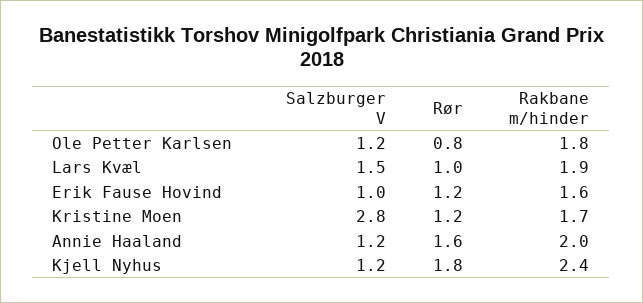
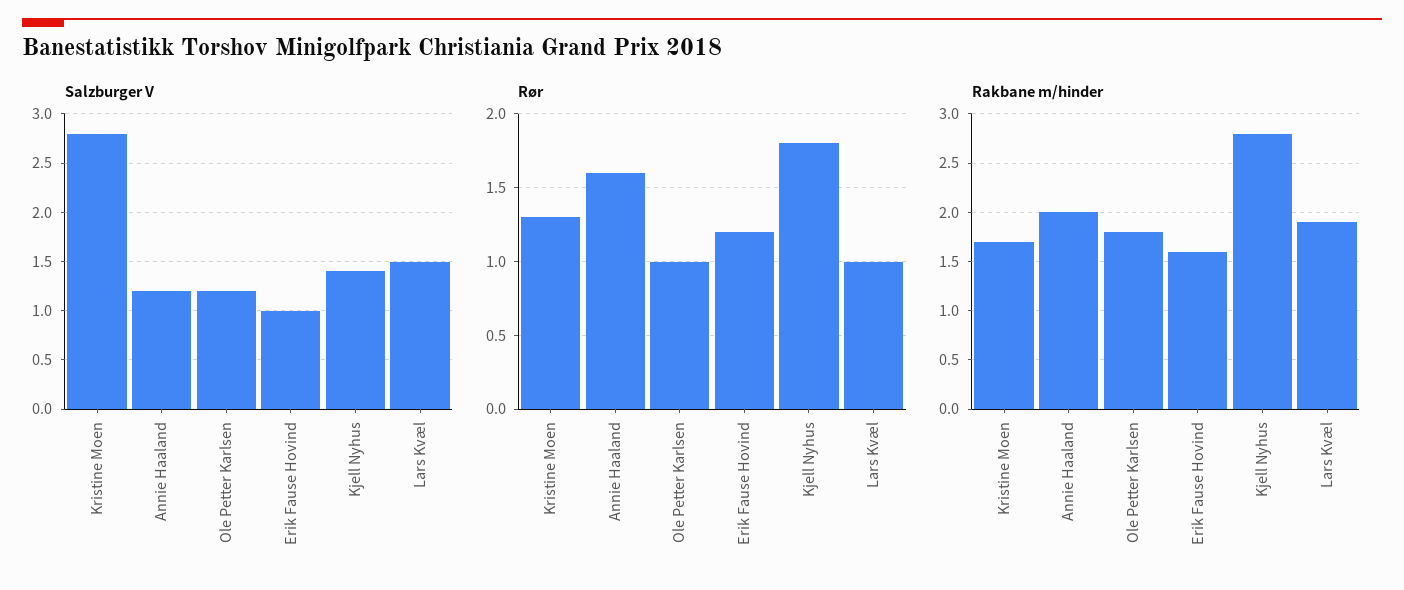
  {
    "Salzburger V": {
      "Ole Petter Karlsen": 1.2,
      "Lars Kvæl": 1.5,
      "Erik Fause Hovind": 1,
      "Kristine Moen": 2.8,
      "Annie Haaland": 1.2,
-     "Kjell Nyhus": 1.2
+     "Kjell Nyhus": 1.4
    },
    "Rør": {
-     "Ole Petter Karlsen": 0.8,
+     "Ole Petter Karlsen": 1,
      "Lars Kvæl": 1,
      "Erik Fause Hovind": 1.2,
-     "Kristine Moen": 1.2,
+     "Kristine Moen": 1.3,
      "Annie Haaland": 1.6,
      "Kjell Nyhus": 1.8
    },
    "Rakbane m/hinder": {
      "Ole Petter Karlsen": 1.8,
      "Lars Kvæl": 1.9,
      "Erik Fause Hovind": 1.6,
      "Kristine Moen": 1.7,
      "Annie Haaland": 2,
-     "Kjell Nyhus": 2.4
+     "Kjell Nyhus": 2.8
    }
  }

